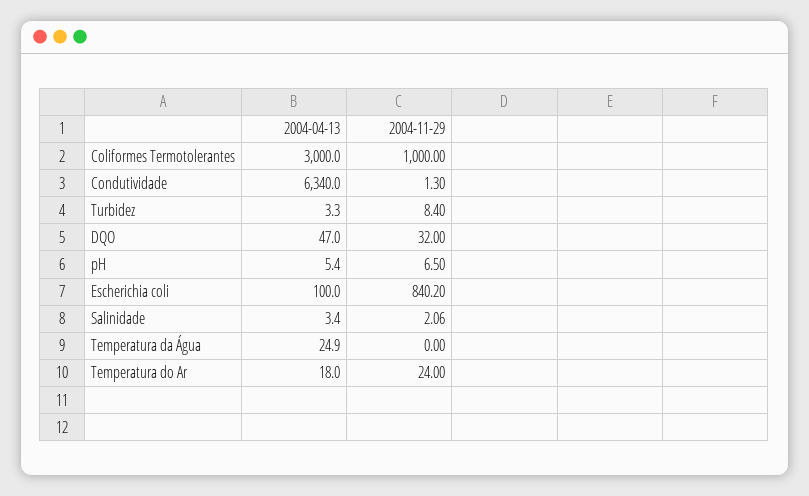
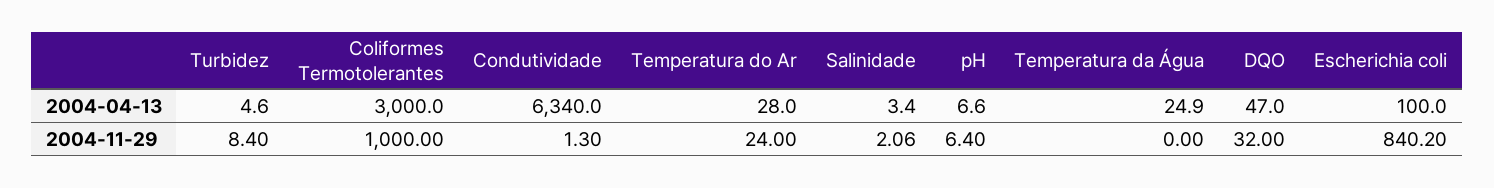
  {
    "2004-04-13": {
      "Coliformes Termotolerantes": 3000,
      "Condutividade": 6340,
-     "Turbidez": 3.3,
+     "Turbidez": 4.6,
      "DQO": 47,
-     "pH": 5.4,
+     "pH": 6.6,
      "Escherichia coli": 100,
      "Salinidade": 3.4,
      "Temperatura da Água": 24.9,
-     "Temperatura do Ar": 18
+     "Temperatura do Ar": 28
    },
    "2004-11-29": {
      "Coliformes Termotolerantes": 1000,
      "Condutividade": 1.3,
      "Turbidez": 8.4,
      "DQO": 32,
-     "pH": 6.5,
+     "pH": 6.4,
      "Escherichia coli": 840.2,
      "Salinidade": 2.06,
      "Temperatura da Água": 0,
      "Temperatura do Ar": 24
    }
  }

